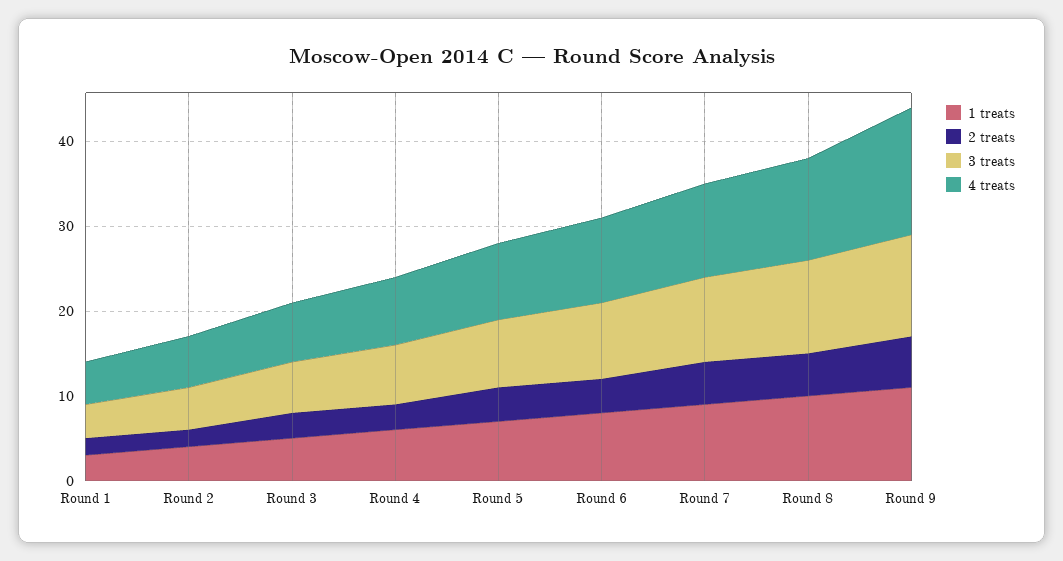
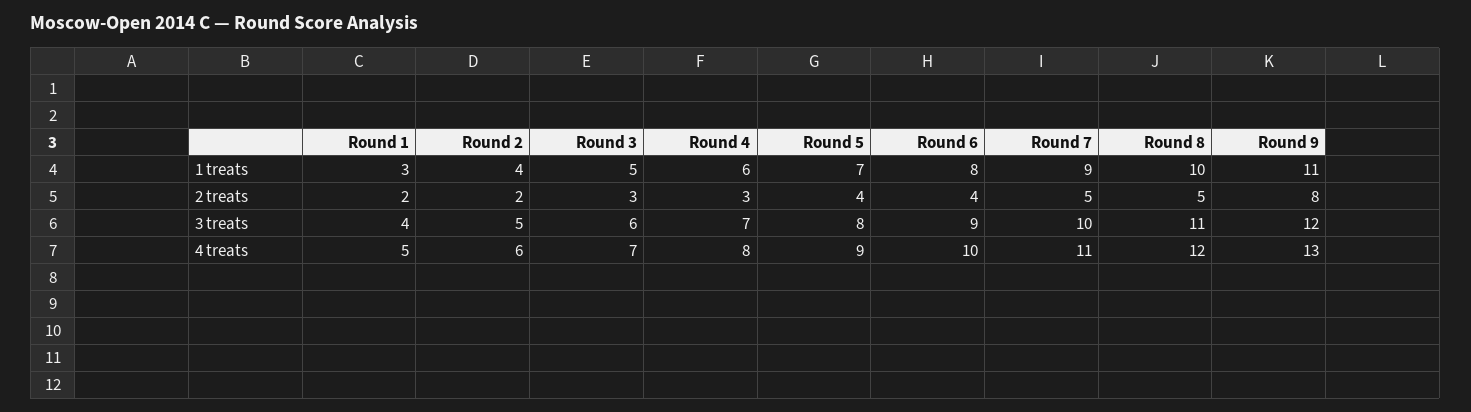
  {
    "1 treats": {
      "Round 1": 3,
      "Round 2": 4,
      "Round 3": 5,
      "Round 4": 6,
      "Round 5": 7,
      "Round 6": 8,
      "Round 7": 9,
      "Round 8": 10,
      "Round 9": 11
    },
    "2 treats": {
      "Round 1": 2,
      "Round 2": 2,
      "Round 3": 3,
      "Round 4": 3,
      "Round 5": 4,
      "Round 6": 4,
      "Round 7": 5,
      "Round 8": 5,
-     "Round 9": 6
+     "Round 9": 8
    },
    "3 treats": {
      "Round 1": 4,
      "Round 2": 5,
      "Round 3": 6,
      "Round 4": 7,
      "Round 5": 8,
      "Round 6": 9,
      "Round 7": 10,
      "Round 8": 11,
      "Round 9": 12
    },
    "4 treats": {
      "Round 1": 5,
      "Round 2": 6,
      "Round 3": 7,
      "Round 4": 8,
      "Round 5": 9,
      "Round 6": 10,
      "Round 7": 11,
      "Round 8": 12,
-     "Round 9": 15
+     "Round 9": 13
    }
  }

